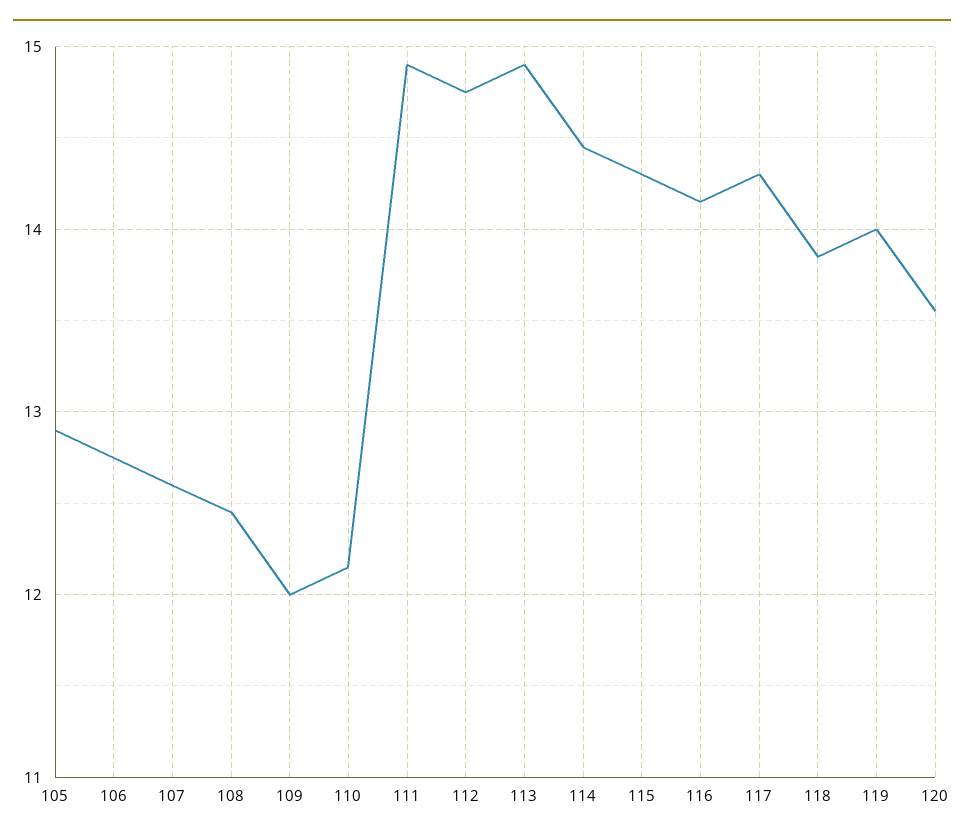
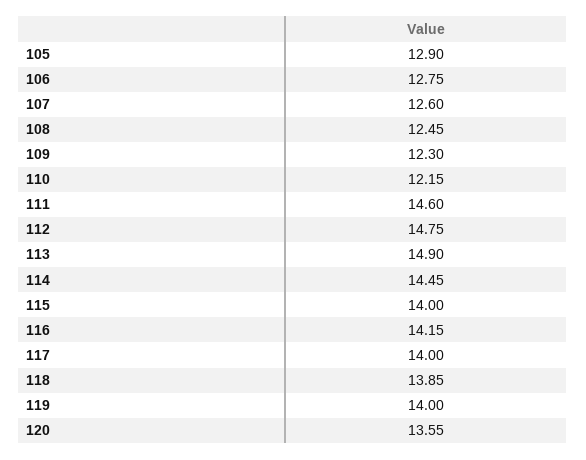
  {
    "105": 12.9,
    "106": 12.75,
    "107": 12.6,
    "108": 12.45,
-   "109": 12,
+   "109": 12.3,
    "110": 12.15,
-   "111": 14.9,
+   "111": 14.6,
    "112": 14.75,
    "113": 14.9,
    "114": 14.45,
-   "115": 14.3,
+   "115": 14,
    "116": 14.15,
-   "117": 14.3,
+   "117": 14,
    "118": 13.85,
    "119": 14,
    "120": 13.55
  }

